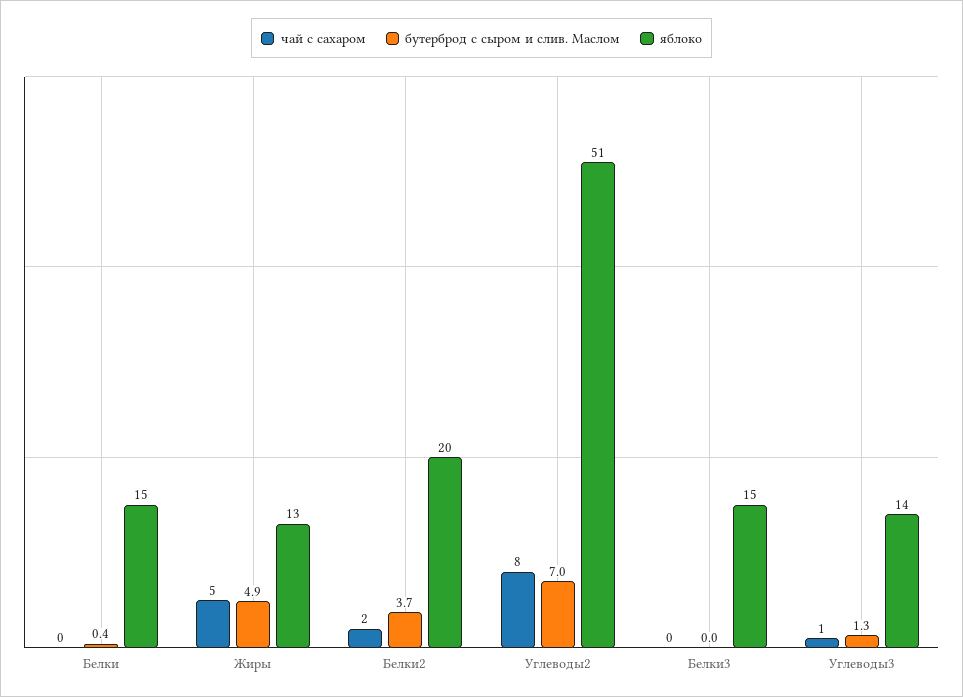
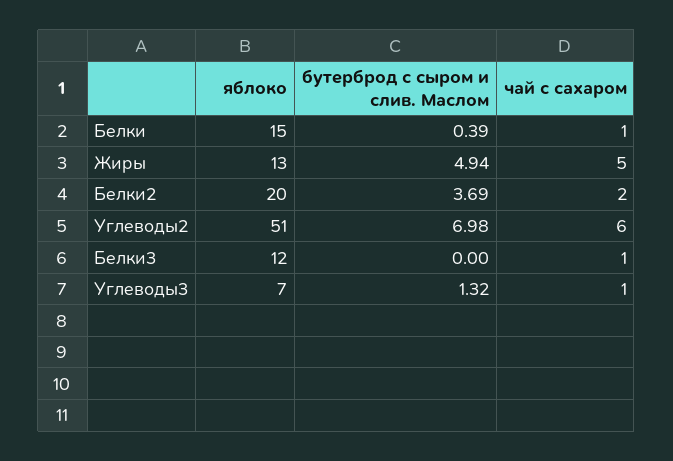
  {
    "чай с сахаром": {
-     "Белки": 0,
+     "Белки": 1,
      "Жиры": 5,
      "Белки2": 2,
-     "Углеводы2": 8,
+     "Углеводы2": 6,
-     "Белки3": 0,
+     "Белки3": 1,
      "Углеводы3": 1
    },
    "бутерброд с сыром и слив. Маслом": {
      "Белки": 0.39,
      "Жиры": 4.94,
      "Белки2": 3.69,
      "Углеводы2": 6.98,
      "Белки3": 0,
      "Углеводы3": 1.32
    },
    "яблоко": {
      "Белки": 15,
      "Жиры": 13,
      "Белки2": 20,
      "Углеводы2": 51,
-     "Белки3": 15,
+     "Белки3": 12,
-     "Углеводы3": 14
+     "Углеводы3": 7
    }
  }

